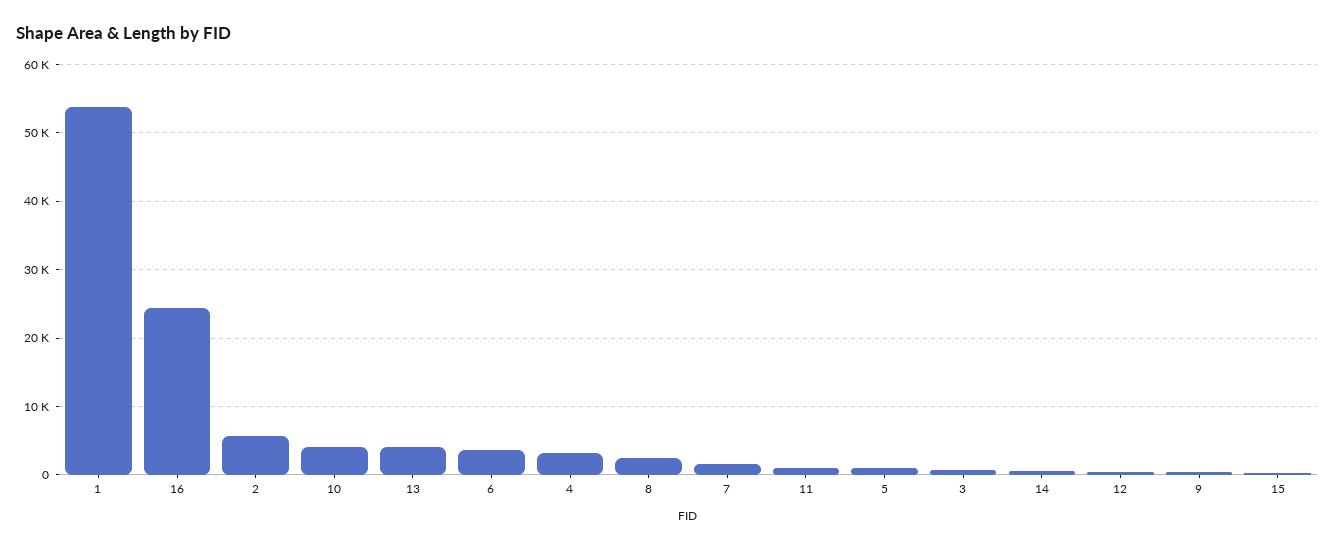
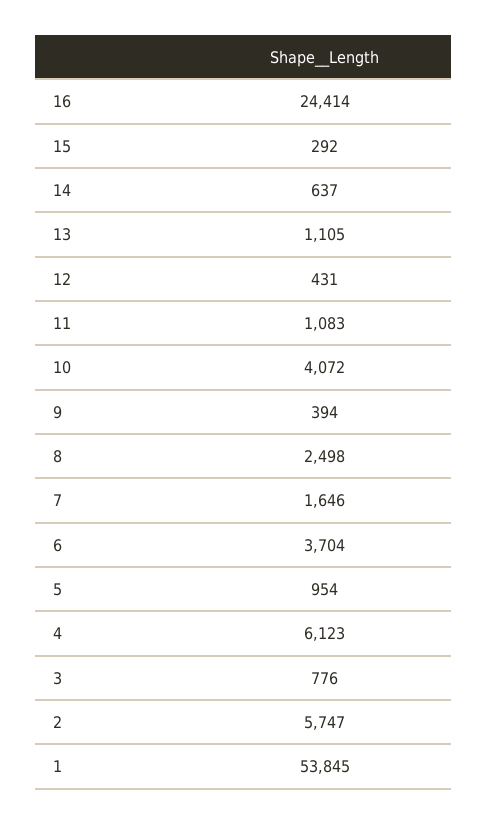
  {
    "1": 53845,
    "16": 24414,
    "2": 5747,
    "10": 4072,
-   "13": 4000,
+   "13": 1105,
    "6": 3704,
-   "4": 3000,
+   "4": 6123,
    "8": 2498,
    "7": 1646,
    "11": 1083,
    "5": 954,
    "3": 776,
    "14": 637,
    "12": 431,
    "9": 394,
    "15": 292
  }

